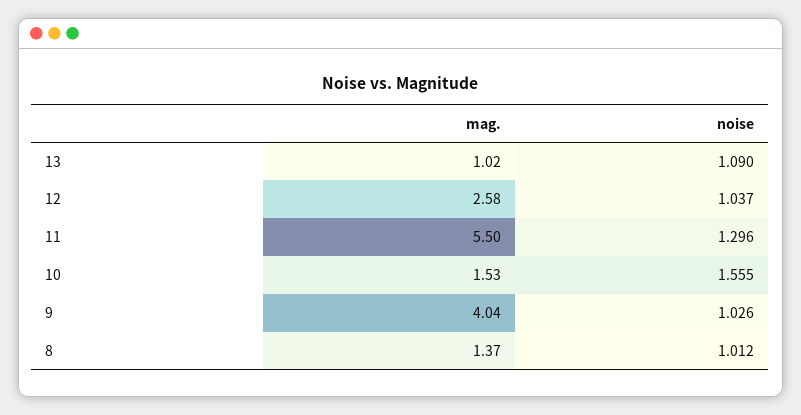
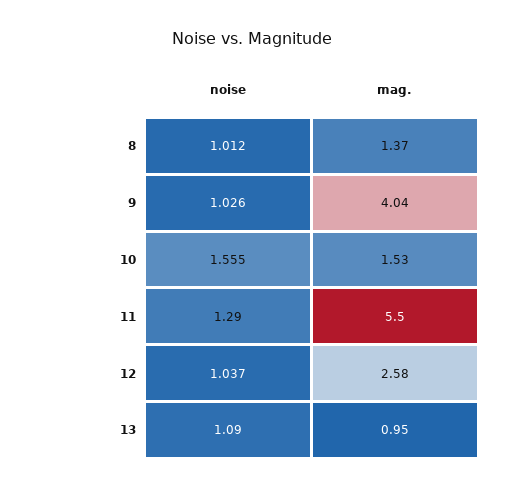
  {
    "mag.": {
-     "13": 1.02,
+     "13": 0.95,
      "12": 2.58,
      "11": 5.5,
      "10": 1.53,
      "9": 4.04,
      "8": 1.37
    },
    "noise": {
      "13": 1.09,
      "12": 1.037,
-     "11": 1.296,
+     "11": 1.29,
      "10": 1.555,
      "9": 1.026,
      "8": 1.012
    }
  }

